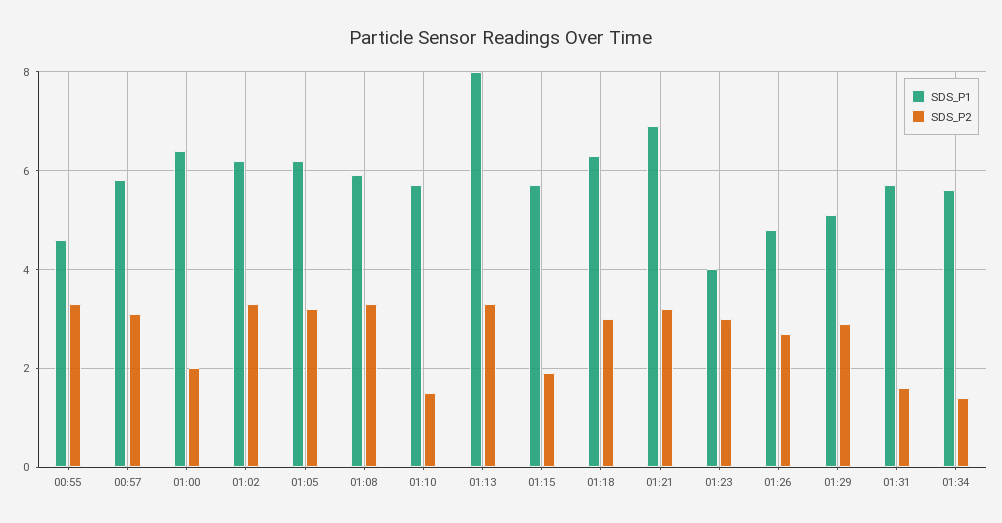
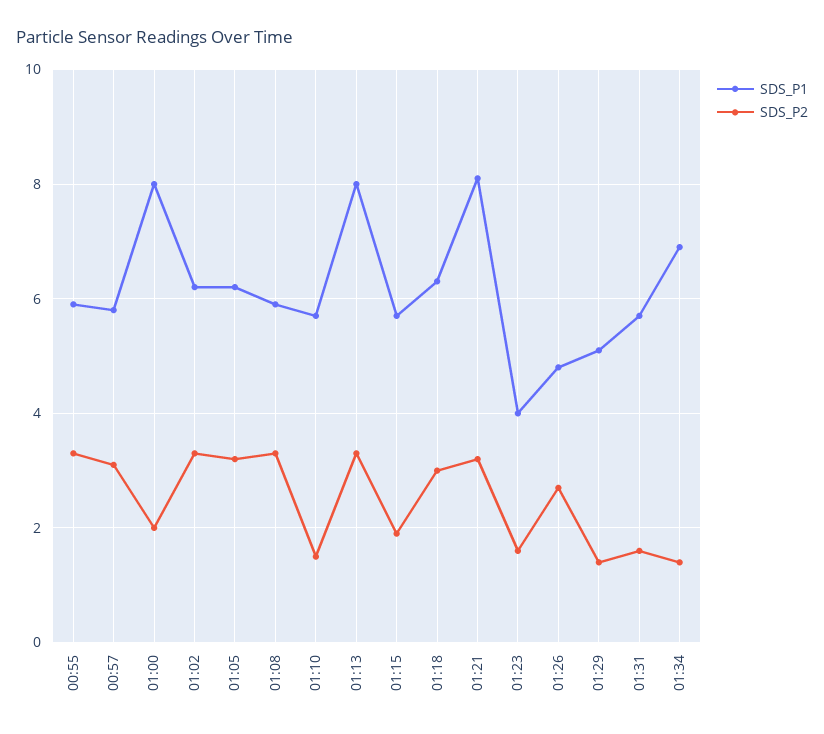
  {
    "SDS_P1": {
-     "00:55": 4.5,
+     "00:55": 6,
      "00:57": 6,
-     "01:00": 6.5,
+     "01:00": 8,
      "01:02": 6,
      "01:05": 6,
      "01:08": 6,
      "01:10": 5.5,
      "01:13": 8,
      "01:15": 5.5,
      "01:18": 6.5,
-     "01:21": 7,
+     "01:21": 8,
      "01:23": 4,
      "01:26": 5,
      "01:29": 5,
      "01:31": 5.5,
-     "01:34": 5.5
+     "01:34": 7
    },
    "SDS_P2": {
      "00:55": 3.5,
      "00:57": 3,
      "01:00": 2,
      "01:02": 3.5,
      "01:05": 3,
      "01:08": 3.5,
      "01:10": 1.5,
      "01:13": 3.5,
      "01:15": 2,
      "01:18": 3,
      "01:21": 3,
-     "01:23": 3,
+     "01:23": 1.5,
      "01:26": 2.5,
-     "01:29": 3,
+     "01:29": 1.5,
      "01:31": 1.5,
      "01:34": 1.5
    }
  }

